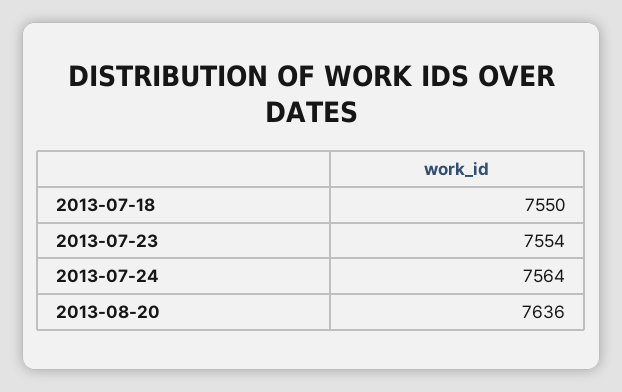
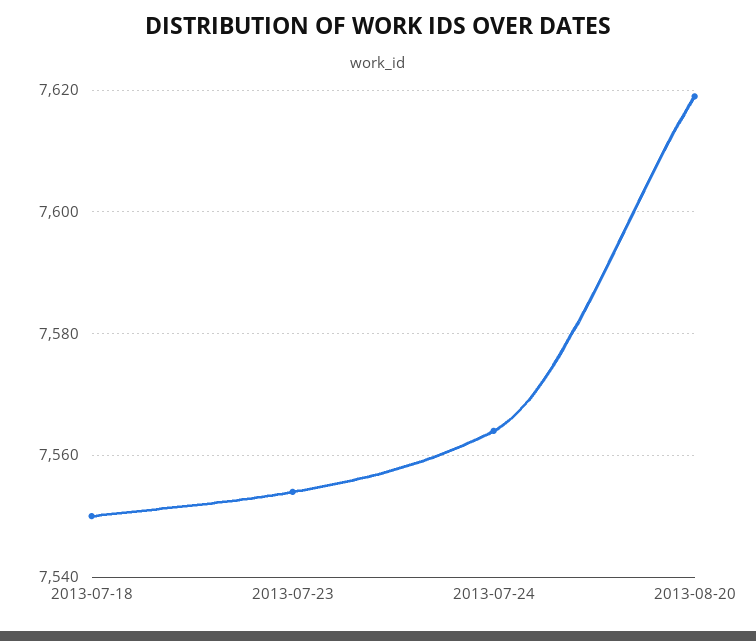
  {
    "2013-07-18": 7550,
    "2013-07-23": 7554,
    "2013-07-24": 7564,
-   "2013-08-20": 7636
+   "2013-08-20": 7620
  }

